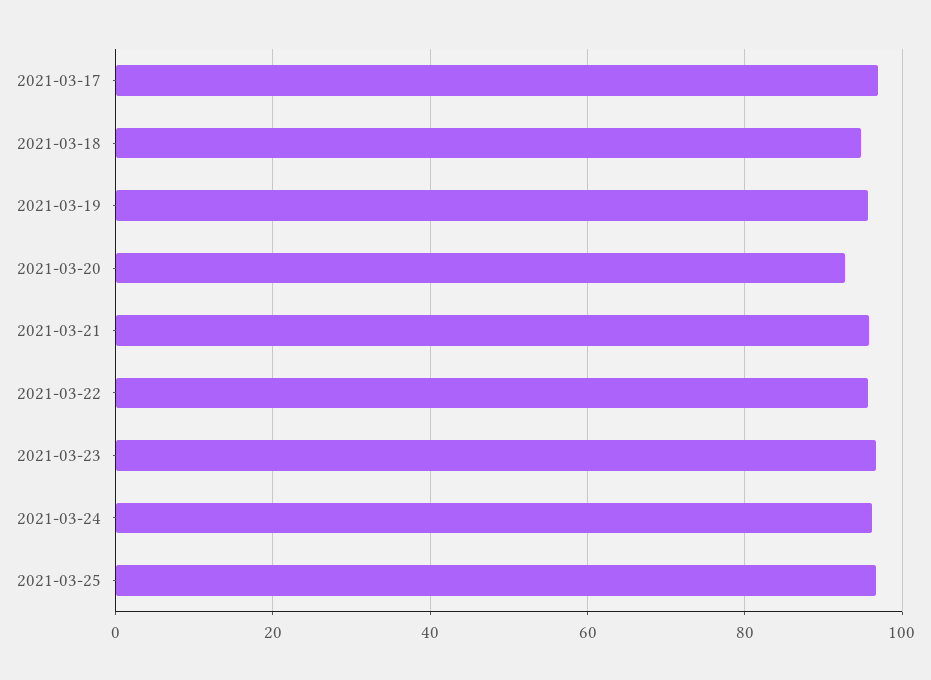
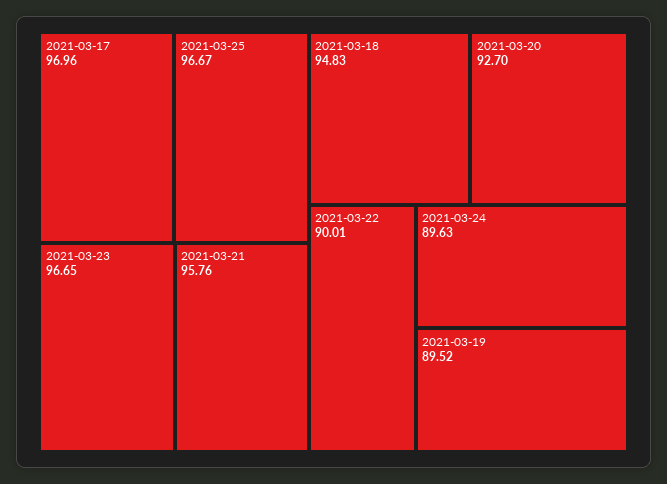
  {
    "2021-03-17": 96.96,
    "2021-03-18": 94.83,
-   "2021-03-19": 96,
+   "2021-03-19": 89.52,
    "2021-03-20": 92.7,
    "2021-03-21": 95.76,
-   "2021-03-22": 96,
+   "2021-03-22": 90.01,
    "2021-03-23": 96.65,
-   "2021-03-24": 96,
+   "2021-03-24": 89.63,
    "2021-03-25": 96.67
  }

